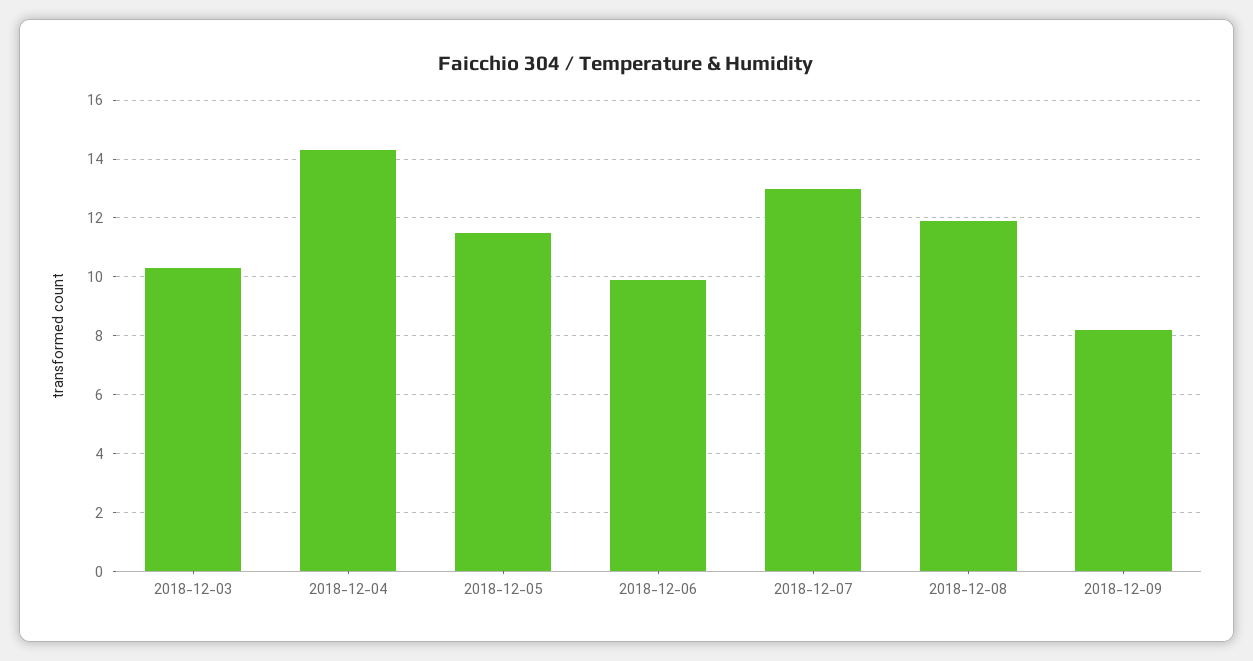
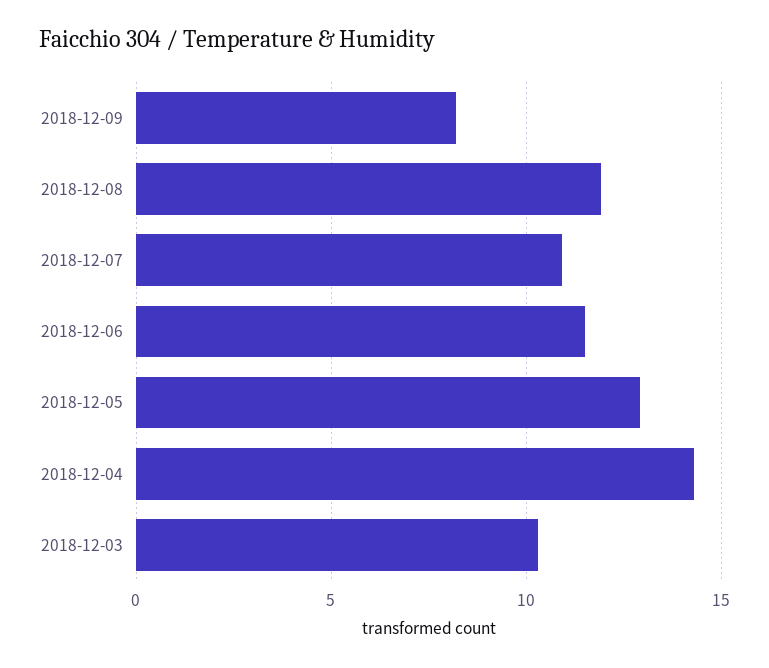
  {
    "2018-12-03": 10.5,
    "2018-12-04": 14.5,
-   "2018-12-05": 11.5,
+   "2018-12-05": 13,
-   "2018-12-06": 10,
+   "2018-12-06": 11.5,
-   "2018-12-07": 13,
+   "2018-12-07": 11,
    "2018-12-08": 12,
    "2018-12-09": 8
  }

